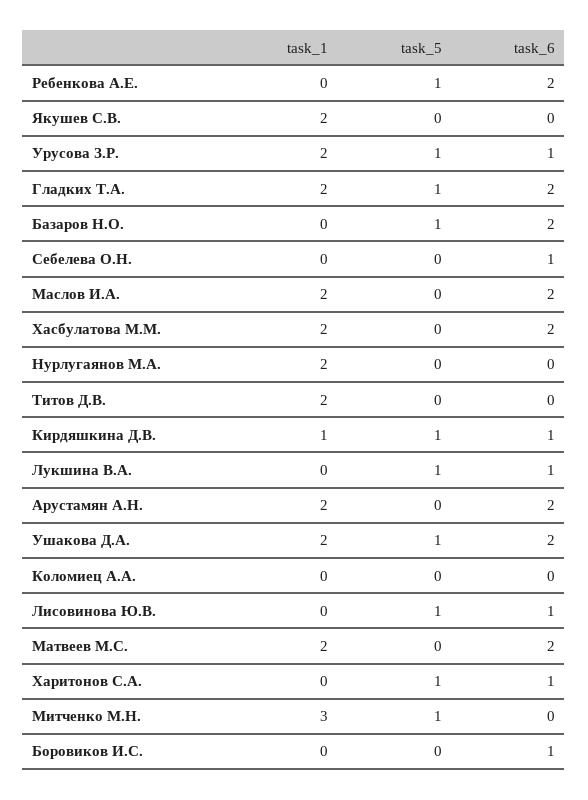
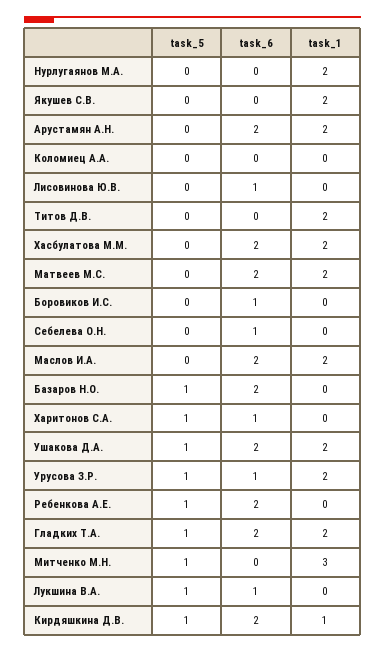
  {
    "task_1": {
      "Ребенкова А.Е.": 0,
      "Якушев С.В.": 2,
      "Урусова З.Р.": 2,
      "Гладких Т.А.": 2,
      "Базаров Н.О.": 0,
      "Себелева О.Н.": 0,
      "Маслов И.А.": 2,
      "Хасбулатова М.М.": 2,
      "Нурлугаянов М.А.": 2,
      "Титов Д.В.": 2,
      "Кирдяшкина Д.В.": 1,
      "Лукшина В.А.": 0,
      "Арустамян А.Н.": 2,
      "Ушакова Д.А.": 2,
      "Коломиец А.А.": 0,
      "Лисовинова Ю.В.": 0,
      "Матвеев М.С.": 2,
      "Харитонов С.А.": 0,
      "Митченко М.Н.": 3,
      "Боровиков И.С.": 0
    },
    "task_5": {
      "Ребенкова А.Е.": 1,
      "Якушев С.В.": 0,
      "Урусова З.Р.": 1,
      "Гладких Т.А.": 1,
      "Базаров Н.О.": 1,
      "Себелева О.Н.": 0,
      "Маслов И.А.": 0,
      "Хасбулатова М.М.": 0,
      "Нурлугаянов М.А.": 0,
      "Титов Д.В.": 0,
      "Кирдяшкина Д.В.": 1,
      "Лукшина В.А.": 1,
      "Арустамян А.Н.": 0,
      "Ушакова Д.А.": 1,
      "Коломиец А.А.": 0,
-     "Лисовинова Ю.В.": 1,
+     "Лисовинова Ю.В.": 0,
      "Матвеев М.С.": 0,
      "Харитонов С.А.": 1,
      "Митченко М.Н.": 1,
      "Боровиков И.С.": 0
    },
    "task_6": {
      "Ребенкова А.Е.": 2,
      "Якушев С.В.": 0,
      "Урусова З.Р.": 1,
      "Гладких Т.А.": 2,
      "Базаров Н.О.": 2,
      "Себелева О.Н.": 1,
      "Маслов И.А.": 2,
      "Хасбулатова М.М.": 2,
      "Нурлугаянов М.А.": 0,
      "Титов Д.В.": 0,
-     "Кирдяшкина Д.В.": 1,
+     "Кирдяшкина Д.В.": 2,
      "Лукшина В.А.": 1,
      "Арустамян А.Н.": 2,
      "Ушакова Д.А.": 2,
      "Коломиец А.А.": 0,
      "Лисовинова Ю.В.": 1,
      "Матвеев М.С.": 2,
      "Харитонов С.А.": 1,
      "Митченко М.Н.": 0,
      "Боровиков И.С.": 1
    }
  }

